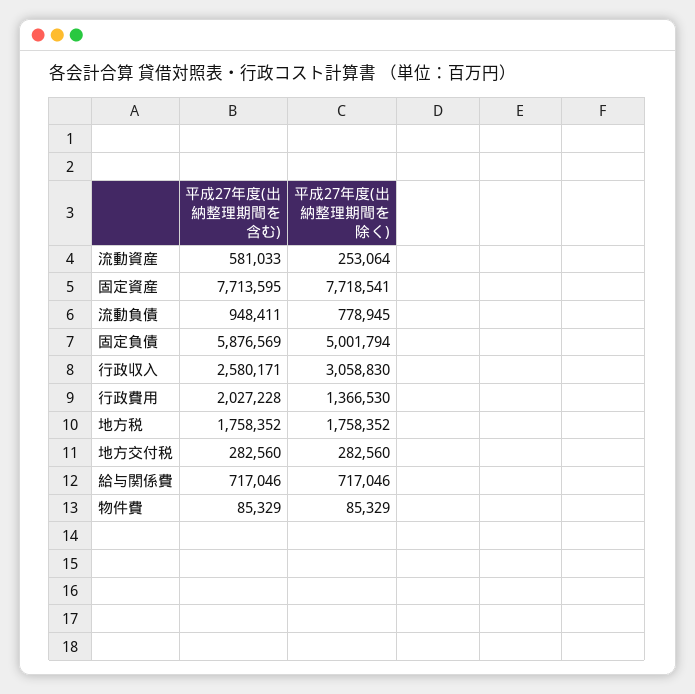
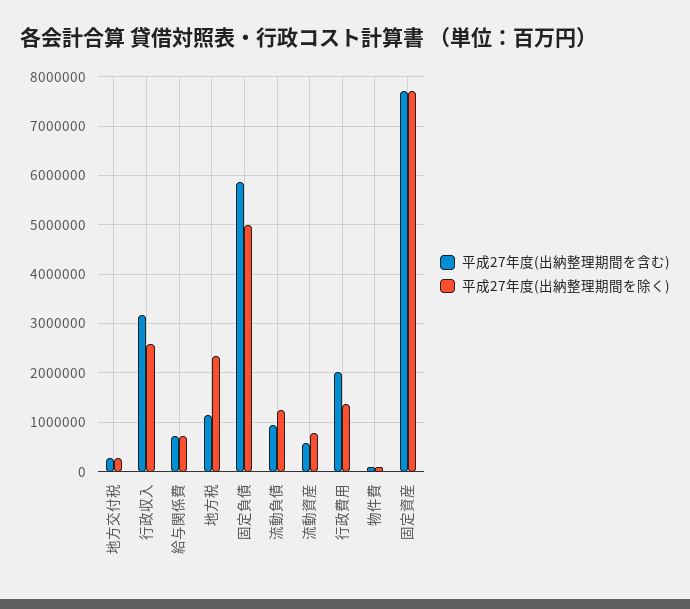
  {
    "平成27年度(出納整理期間を含む)": {
      "流動資産": 581033,
      "固定資産": 7713595,
      "流動負債": 948411,
      "固定負債": 5876569,
-     "行政収入": 2580171,
+     "行政収入": 3200000,
      "行政費用": 2027228,
-     "地方税": 1758352,
+     "地方税": 1200000,
      "地方交付税": 282560,
      "給与関係費": 717046,
      "物件費": 85329
    },
    "平成27年度(出納整理期間を除く)": {
-     "流動資産": 253064,
+     "流動資産": 800000,
      "固定資産": 7718541,
-     "流動負債": 778945,
+     "流動負債": 1200000,
      "固定負債": 5001794,
-     "行政収入": 3058830,
+     "行政収入": 2600000,
      "行政費用": 1366530,
-     "地方税": 1758352,
+     "地方税": 2400000,
      "地方交付税": 282560,
      "給与関係費": 717046,
      "物件費": 85329
    }
  }

